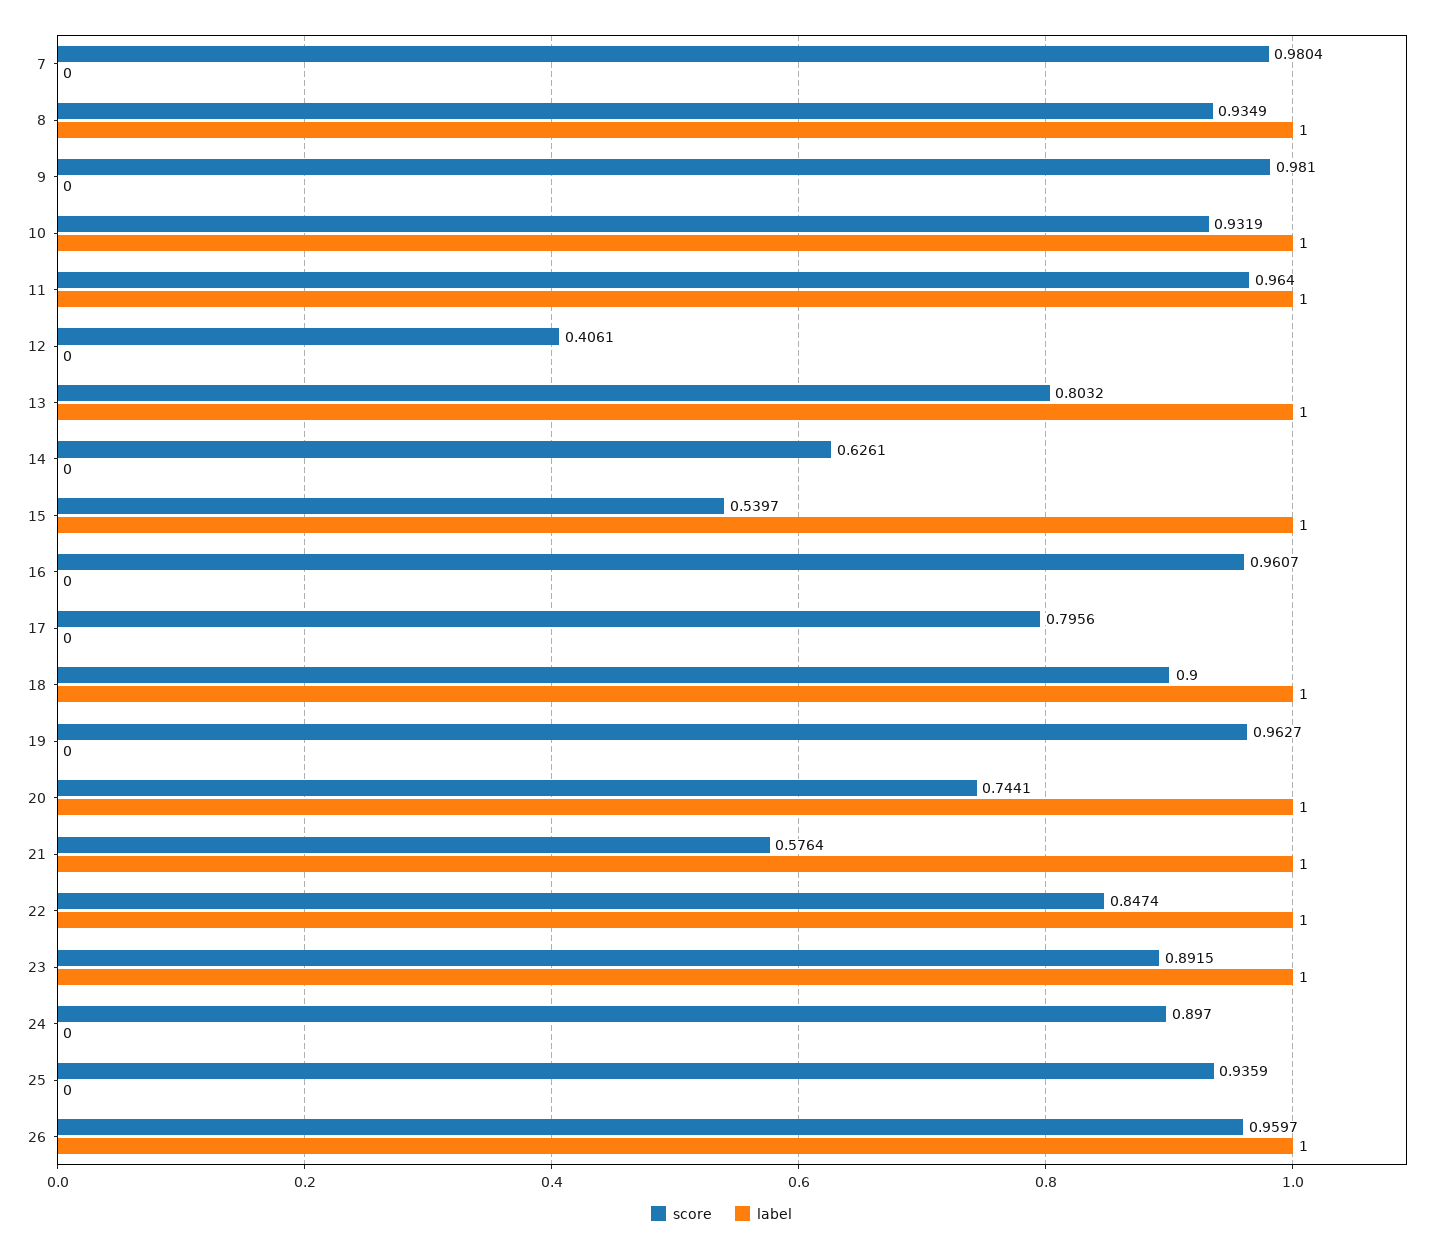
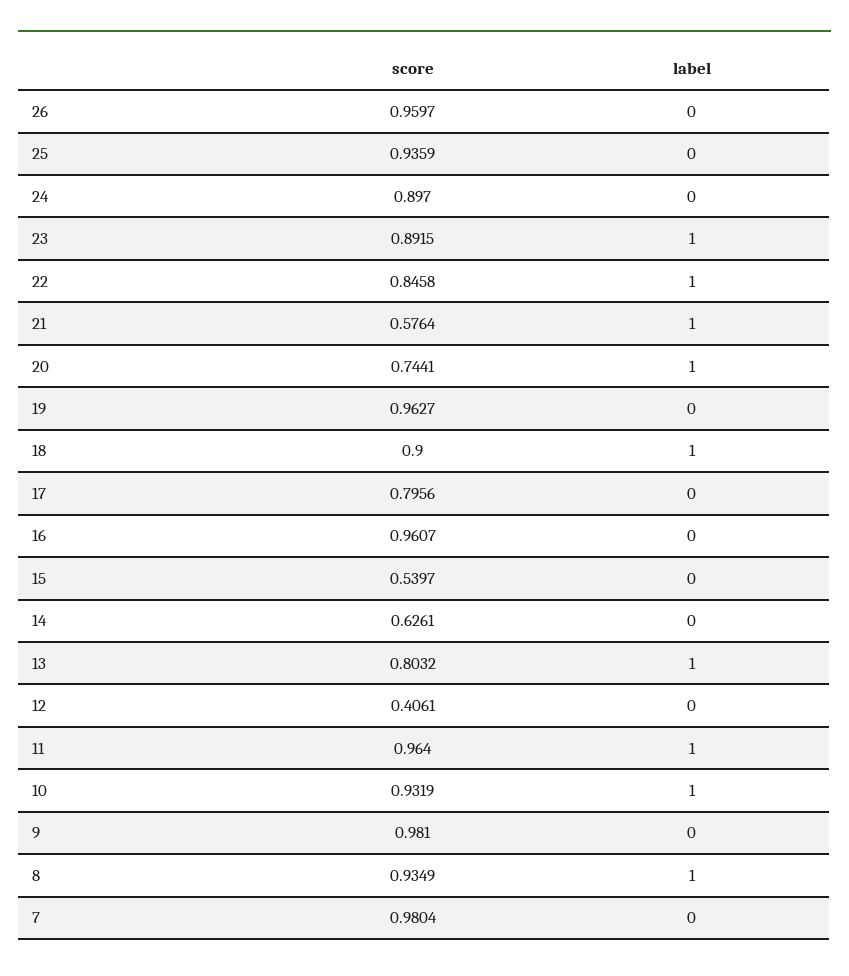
  {
    "score": {
      "7": 0.9804,
      "8": 0.9349,
      "9": 0.981,
      "10": 0.9319,
      "11": 0.964,
      "12": 0.4061,
      "13": 0.8032,
      "14": 0.6261,
      "15": 0.5397,
      "16": 0.9607,
      "17": 0.7956,
      "18": 0.9,
      "19": 0.9627,
      "20": 0.7441,
      "21": 0.5764,
-     "22": 0.8474,
+     "22": 0.8458,
      "23": 0.8915,
      "24": 0.897,
      "25": 0.9359,
      "26": 0.9597
    },
    "label": {
      "7": 0,
      "8": 1,
      "9": 0,
      "10": 1,
      "11": 1,
      "12": 0,
      "13": 1,
      "14": 0,
-     "15": 1,
+     "15": 0,
      "16": 0,
      "17": 0,
      "18": 1,
      "19": 0,
      "20": 1,
      "21": 1,
      "22": 1,
      "23": 1,
      "24": 0,
      "25": 0,
-     "26": 1
+     "26": 0
    }
  }

